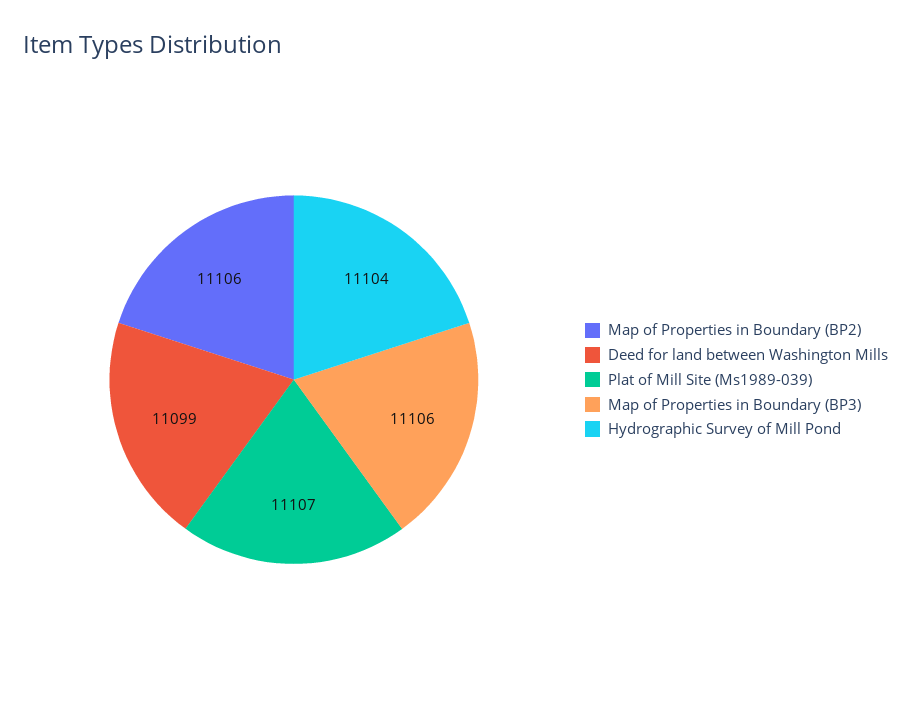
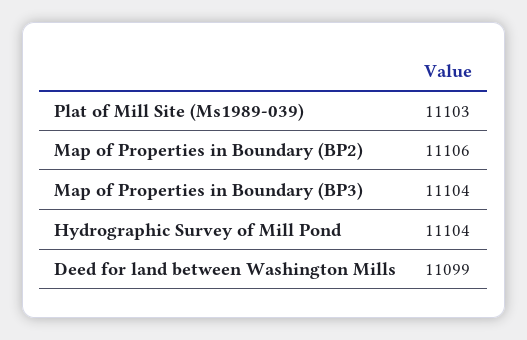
  {
    "Map of Properties in Boundary (BP2)": 11106,
    "Deed for land between Washington Mills": 11099,
-   "Plat of Mill Site (Ms1989-039)": 11107,
+   "Plat of Mill Site (Ms1989-039)": 11103,
-   "Map of Properties in Boundary (BP3)": 11106,
+   "Map of Properties in Boundary (BP3)": 11104,
    "Hydrographic Survey of Mill Pond": 11104
  }

